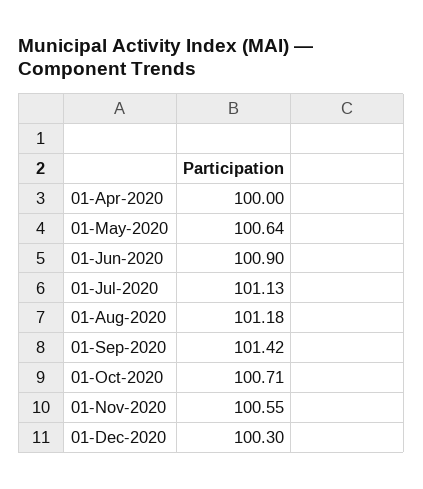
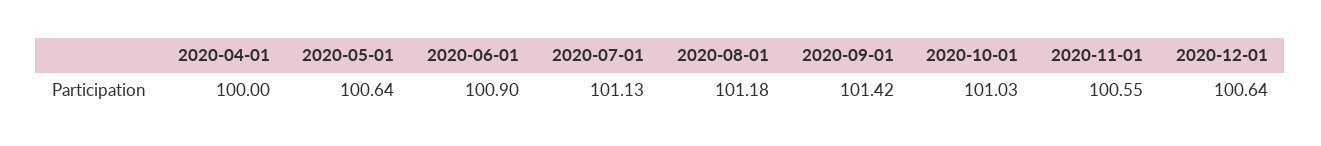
  {
    "01-Apr-2020": 100,
    "01-May-2020": 100.64,
    "01-Jun-2020": 100.9,
    "01-Jul-2020": 101.13,
    "01-Aug-2020": 101.18,
    "01-Sep-2020": 101.42,
-   "01-Oct-2020": 100.71,
+   "01-Oct-2020": 101.03,
    "01-Nov-2020": 100.55,
-   "01-Dec-2020": 100.3
+   "01-Dec-2020": 100.64
  }

